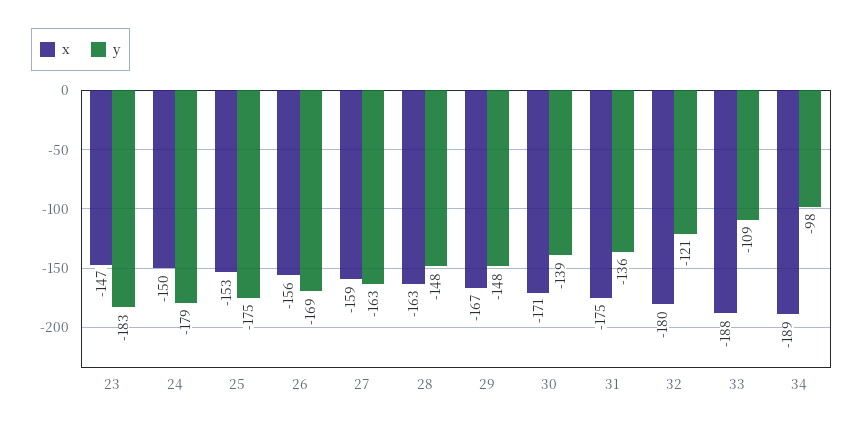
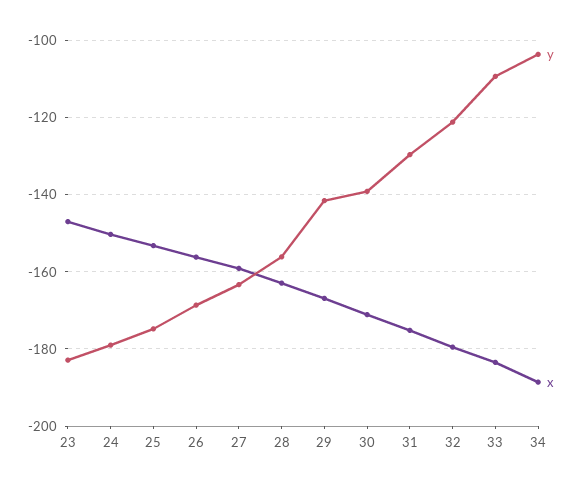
  {
    "x": {
      "23": -147,
      "24": -150,
      "25": -153,
      "26": -156,
      "27": -159,
      "28": -163,
      "29": -167,
      "30": -171,
      "31": -175,
      "32": -180,
-     "33": -188,
+     "33": -184,
      "34": -189
    },
    "y": {
      "23": -183,
      "24": -179,
      "25": -175,
      "26": -169,
      "27": -163,
-     "28": -148,
+     "28": -156,
-     "29": -148,
+     "29": -142,
      "30": -139,
-     "31": -136,
+     "31": -130,
      "32": -121,
      "33": -109,
-     "34": -98
+     "34": -104
    }
  }

